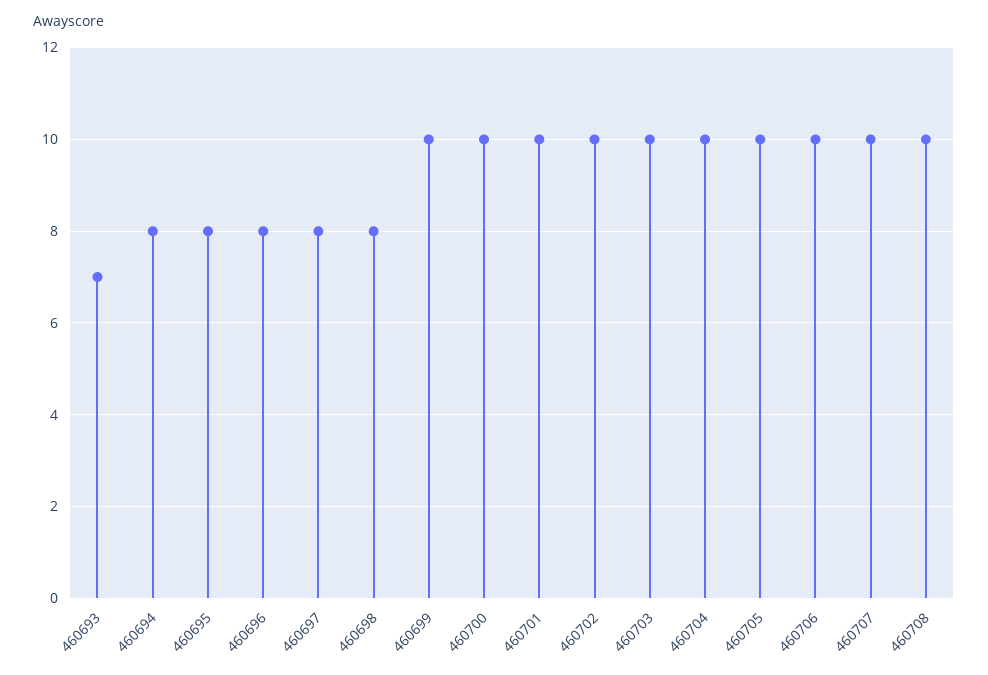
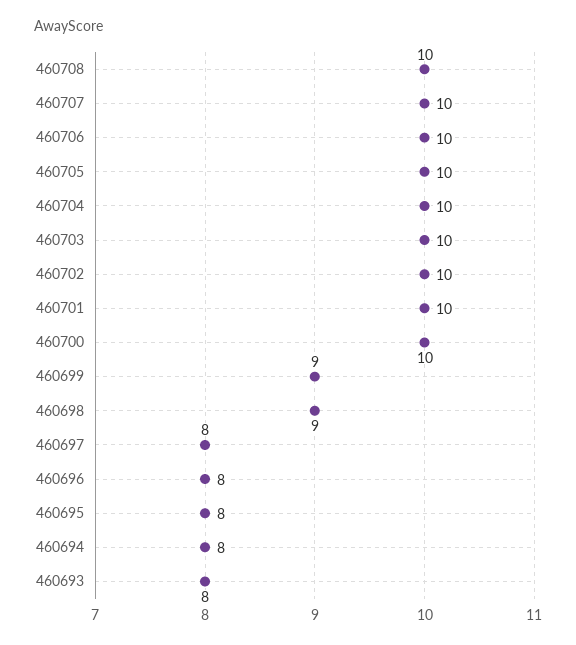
  {
-   "460693": 7,
+   "460693": 8,
    "460694": 8,
    "460695": 8,
    "460696": 8,
    "460697": 8,
-   "460698": 8,
+   "460698": 9,
-   "460699": 10,
+   "460699": 9,
    "460700": 10,
    "460701": 10,
    "460702": 10,
    "460703": 10,
    "460704": 10,
    "460705": 10,
    "460706": 10,
    "460707": 10,
    "460708": 10
  }

